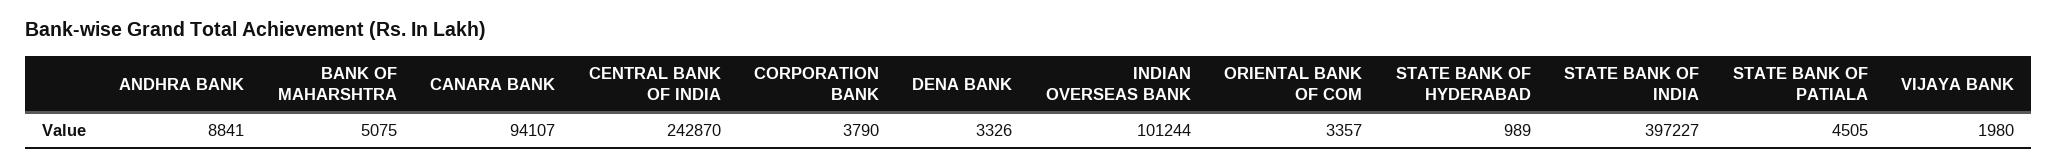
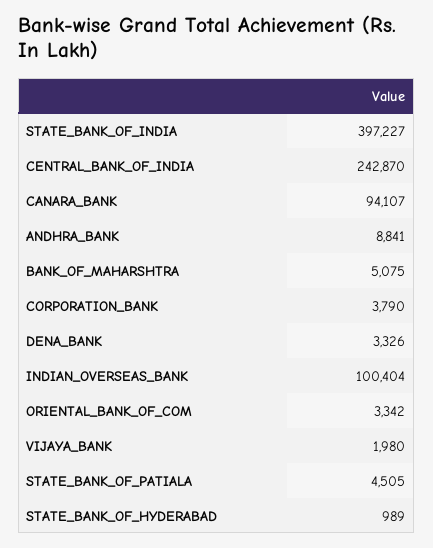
  {
    "ANDHRA BANK": 8841,
    "BANK OF MAHARSHTRA": 5075,
    "CANARA BANK": 94107,
    "CENTRAL BANK OF INDIA": 242870,
    "CORPORATION BANK": 3790,
    "DENA BANK": 3326,
-   "INDIAN OVERSEAS BANK": 101244,
+   "INDIAN OVERSEAS BANK": 100404,
-   "ORIENTAL BANK OF COM": 3357,
+   "ORIENTAL BANK OF COM": 3342,
    "STATE BANK OF HYDERABAD": 989,
    "STATE BANK OF INDIA": 397227,
    "STATE BANK OF PATIALA": 4505,
    "VIJAYA BANK": 1980
  }

